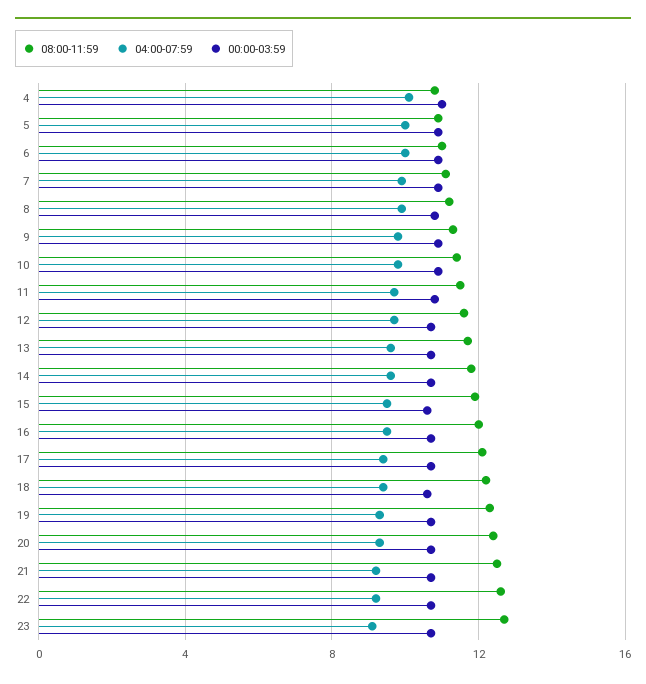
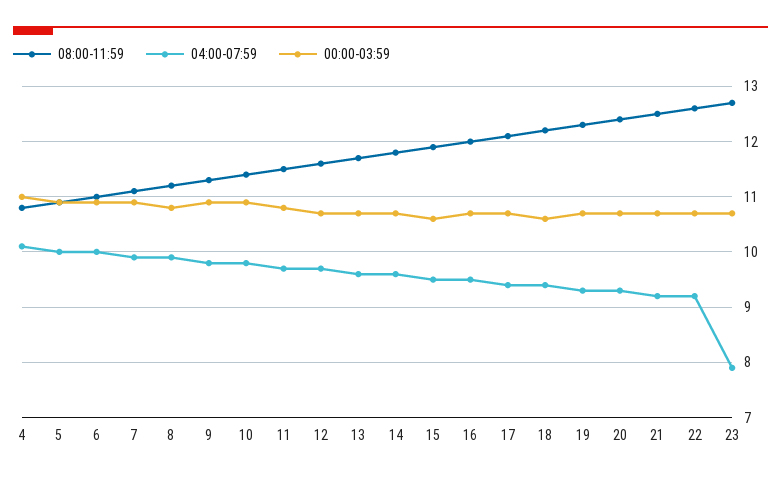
  {
    "08:00-11:59": {
      "4": 11,
      "5": 11,
      "6": 11,
      "7": 11,
      "8": 11,
      "9": 11.5,
      "10": 11.5,
      "11": 11.5,
      "12": 11.5,
      "13": 11.5,
      "14": 12,
      "15": 12,
      "16": 12,
      "17": 12,
      "18": 12,
      "19": 12.5,
      "20": 12.5,
      "21": 12.5,
      "22": 12.5,
      "23": 12.5
    },
    "04:00-07:59": {
      "4": 10,
      "5": 10,
      "6": 10,
      "7": 10,
      "8": 10,
      "9": 10,
      "10": 10,
      "11": 9.5,
      "12": 9.5,
      "13": 9.5,
      "14": 9.5,
      "15": 9.5,
      "16": 9.5,
      "17": 9.5,
      "18": 9.5,
      "19": 9.5,
      "20": 9.5,
      "21": 9,
      "22": 9,
-     "23": 9
+     "23": 8
    },
    "00:00-03:59": {
      "4": 11,
      "5": 11,
      "6": 11,
      "7": 11,
      "8": 11,
      "9": 11,
      "10": 11,
      "11": 11,
      "12": 10.5,
      "13": 10.5,
      "14": 10.5,
      "15": 10.5,
      "16": 10.5,
      "17": 10.5,
      "18": 10.5,
      "19": 10.5,
      "20": 10.5,
      "21": 10.5,
      "22": 10.5,
      "23": 10.5
    }
  }

